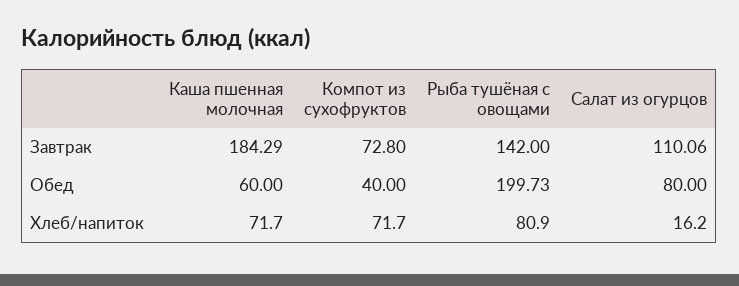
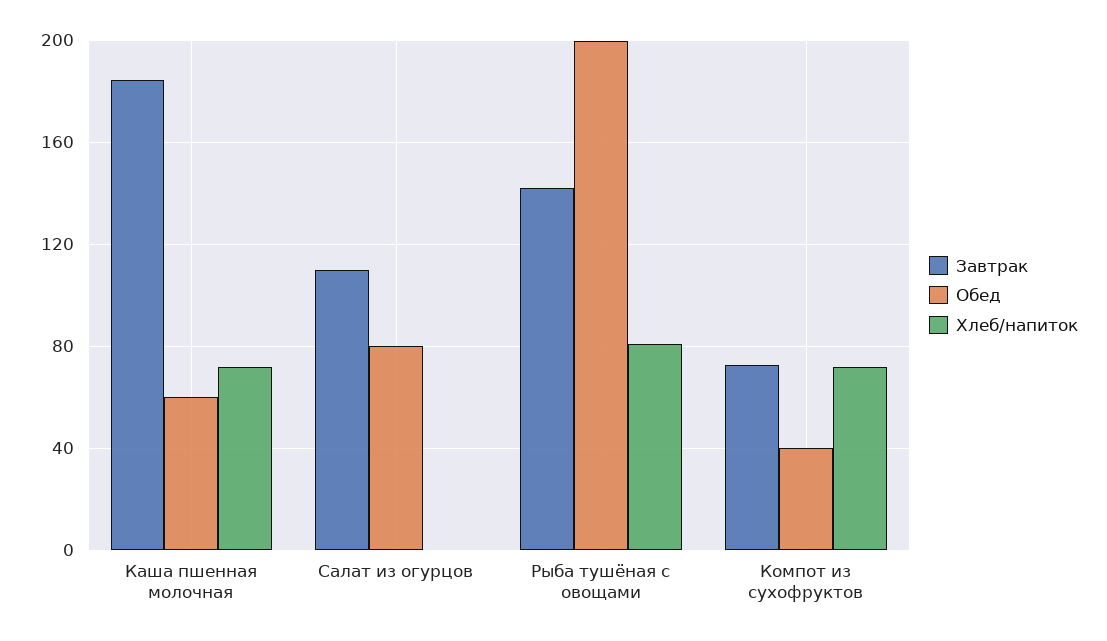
  {
    "Завтрак": {
      "Каша пшенная молочная": 184.29,
      "Компот из сухофруктов": 72.8,
      "Рыба тушёная с овощами": 142,
      "Салат из огурцов": 110.06
    },
    "Обед": {
      "Каша пшенная молочная": 60,
      "Компот из сухофруктов": 40,
      "Рыба тушёная с овощами": 199.73,
      "Салат из огурцов": 80
    },
    "Хлеб/напиток": {
      "Каша пшенная молочная": 71.7,
      "Компот из сухофруктов": 71.7,
      "Рыба тушёная с овощами": 80.9,
-     "Салат из огурцов": 16.2
+     "Салат из огурцов": 0
    }
  }

